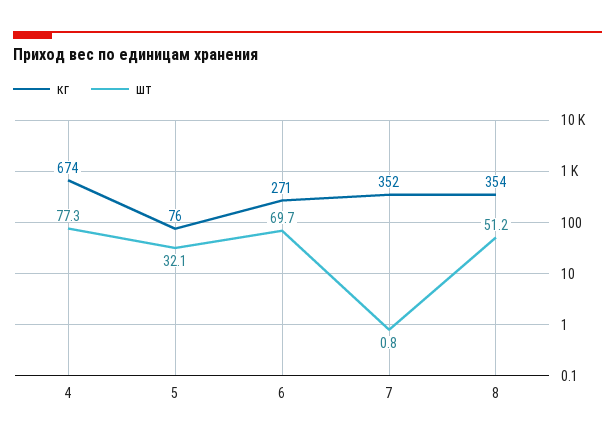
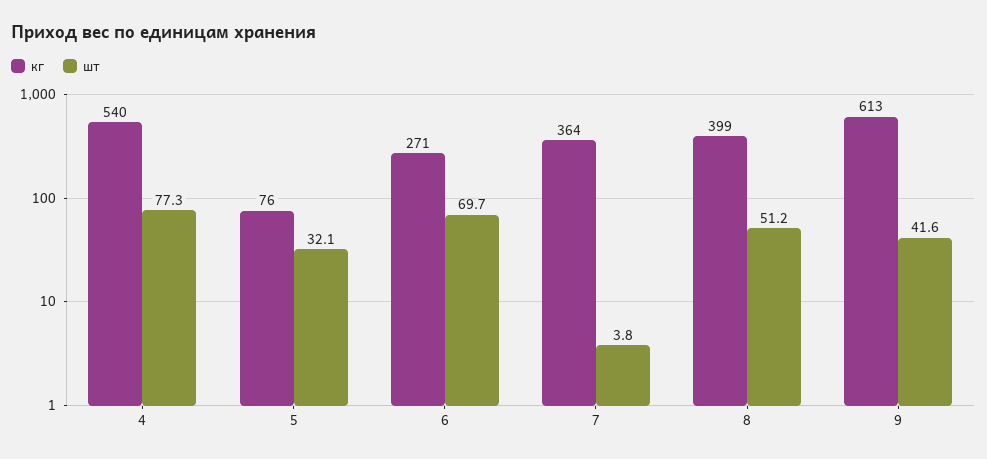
  {
    "кг": {
-     "4": 674,
+     "4": 540,
      "5": 76,
      "6": 271,
-     "7": 352,
+     "7": 364,
-     "8": 354
+     "8": 399,
+     "9": 613
    },
    "шт": {
      "4": 77.3,
      "5": 32.1,
      "6": 69.7,
-     "7": 0.8,
+     "7": 3.8,
-     "8": 51.2
+     "8": 51.2,
+     "9": 41.6
    }
  }

